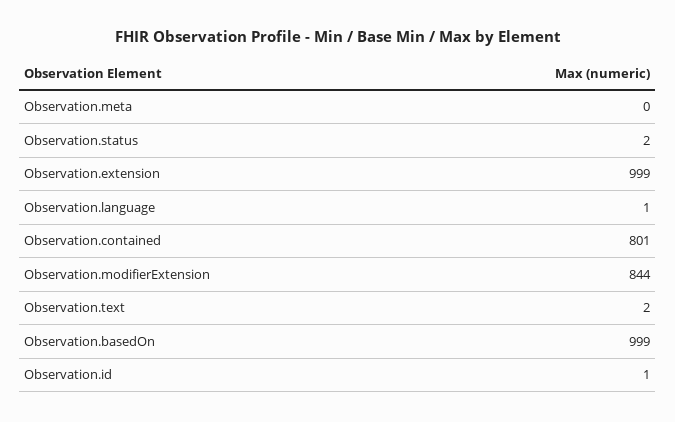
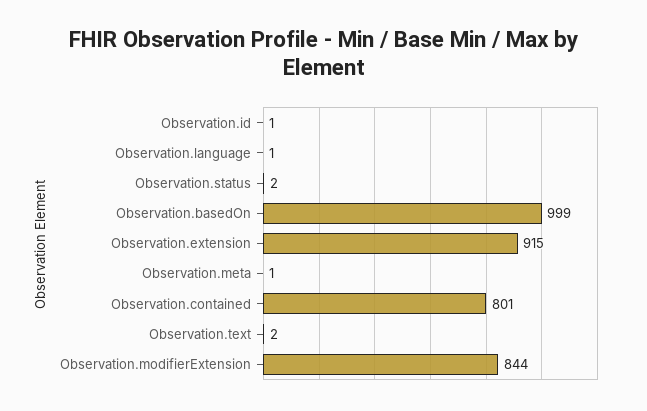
  {
-   "Observation.meta": 0,
+   "Observation.meta": 1,
    "Observation.status": 2,
-   "Observation.extension": 999,
+   "Observation.extension": 915,
    "Observation.language": 1,
    "Observation.contained": 801,
    "Observation.modifierExtension": 844,
    "Observation.text": 2,
    "Observation.basedOn": 999,
    "Observation.id": 1
  }

